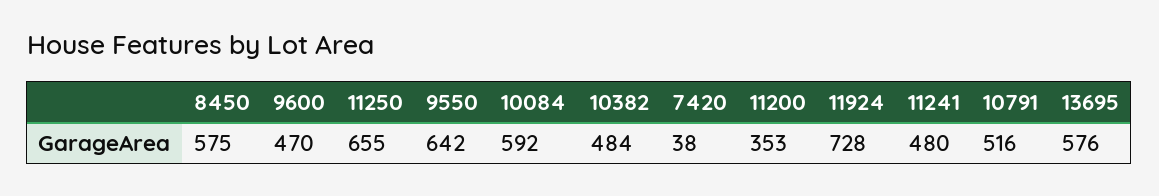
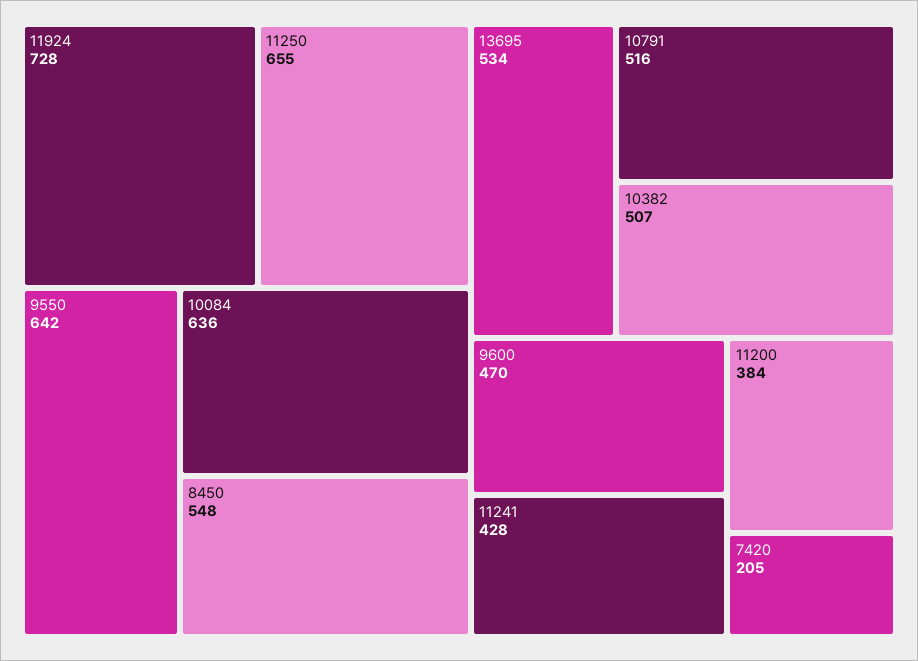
  {
-   "8450": 575,
+   "8450": 548,
    "9600": 470,
    "11250": 655,
    "9550": 642,
-   "10084": 592,
+   "10084": 636,
-   "10382": 484,
+   "10382": 507,
-   "7420": 38,
+   "7420": 205,
-   "11200": 353,
+   "11200": 384,
    "11924": 728,
-   "11241": 480,
+   "11241": 428,
    "10791": 516,
-   "13695": 576
+   "13695": 534
  }

